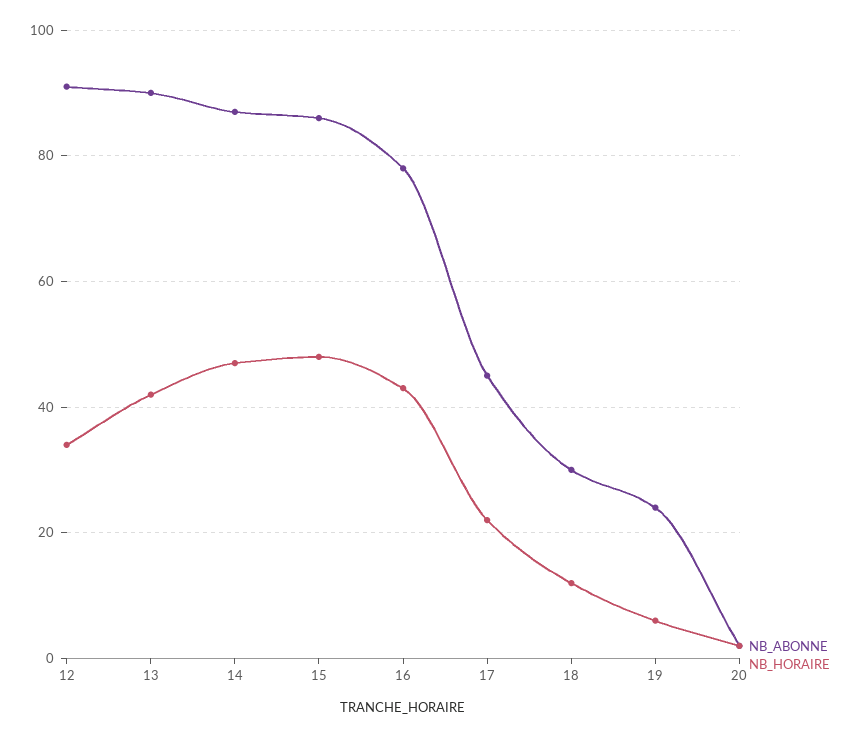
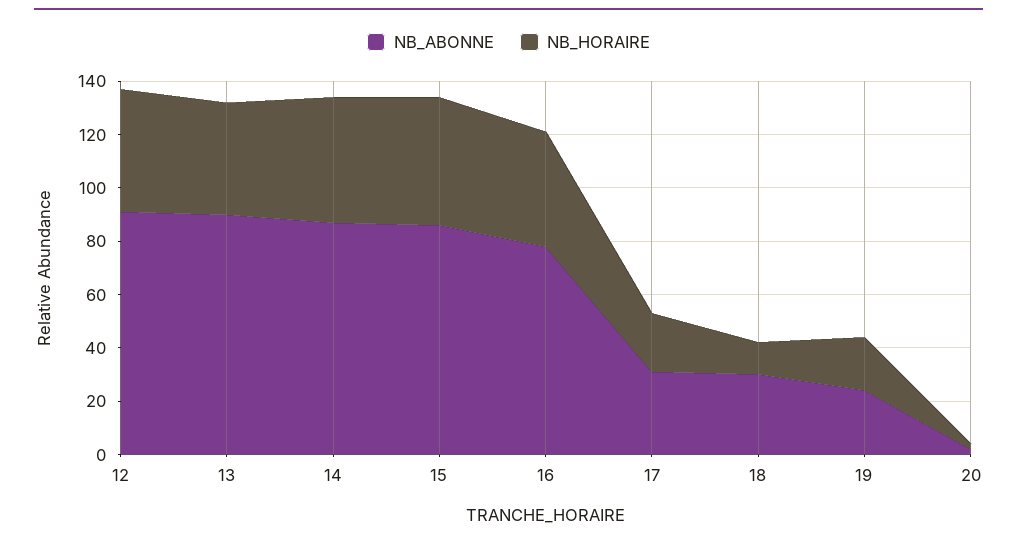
  {
    "NB_ABONNE": {
      "12": 90,
      "13": 90,
      "14": 85,
      "15": 85,
      "16": 80,
-     "17": 45,
+     "17": 30,
      "18": 30,
      "19": 25,
      "20": 0
    },
    "NB_HORAIRE": {
-     "12": 35,
+     "12": 45,
      "13": 40,
      "14": 45,
      "15": 50,
      "16": 45,
      "17": 20,
      "18": 10,
-     "19": 5,
+     "19": 20,
      "20": 0
    }
  }

